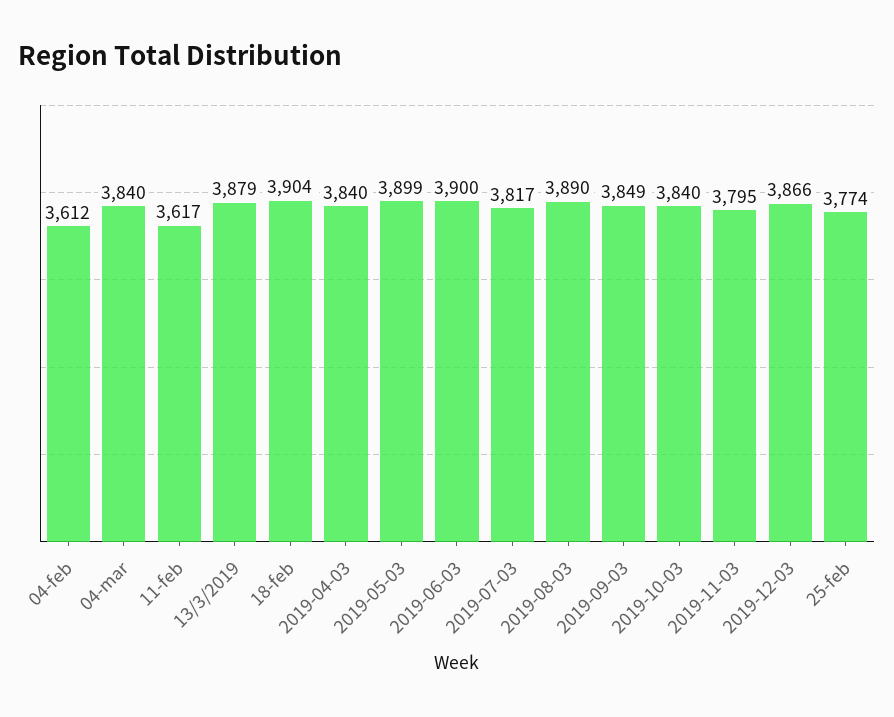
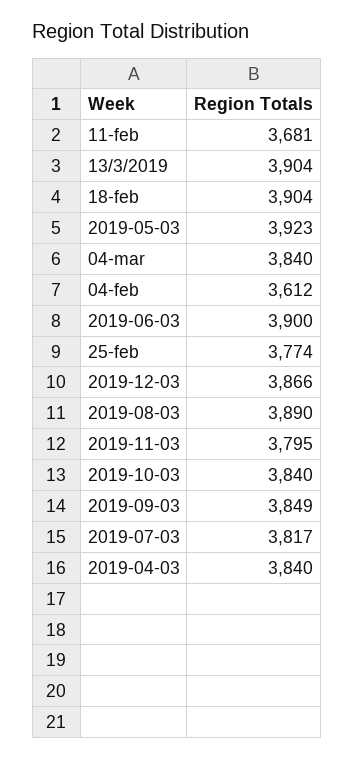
  {
    "04-feb": 3612,
    "04-mar": 3840,
-   "11-feb": 3617,
+   "11-feb": 3681,
-   "13/3/2019": 3879,
+   "13/3/2019": 3904,
    "18-feb": 3904,
    "2019-04-03": 3840,
-   "2019-05-03": 3899,
+   "2019-05-03": 3923,
    "2019-06-03": 3900,
    "2019-07-03": 3817,
    "2019-08-03": 3890,
    "2019-09-03": 3849,
    "2019-10-03": 3840,
    "2019-11-03": 3795,
    "2019-12-03": 3866,
    "25-feb": 3774
  }

